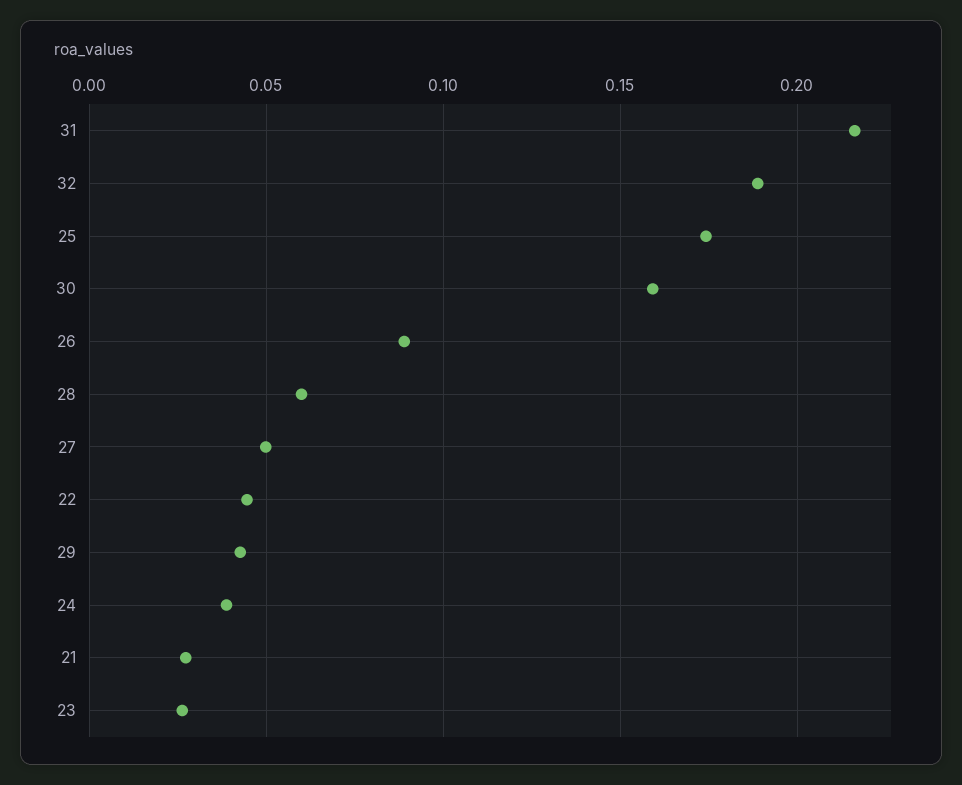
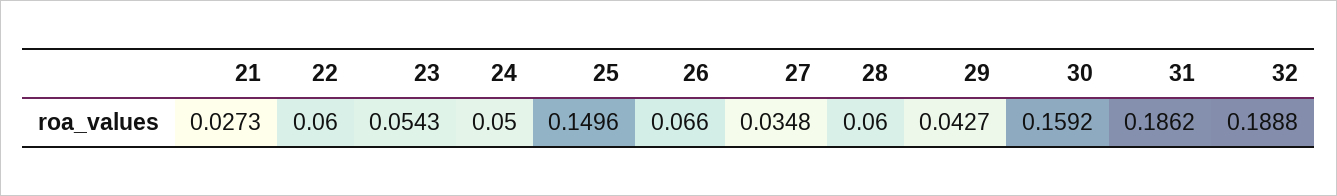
  {
-   "31": 0.215,
+   "31": 0.1862,
    "32": 0.1888,
-   "25": 0.175,
+   "25": 0.1496,
    "30": 0.1592,
-   "26": 0.09,
+   "26": 0.066,
    "28": 0.06,
-   "27": 0.05,
+   "27": 0.0348,
-   "22": 0.045,
+   "22": 0.06,
    "29": 0.0427,
-   "24": 0.04,
+   "24": 0.05,
    "21": 0.0273,
-   "23": 0.025
+   "23": 0.0543
  }

